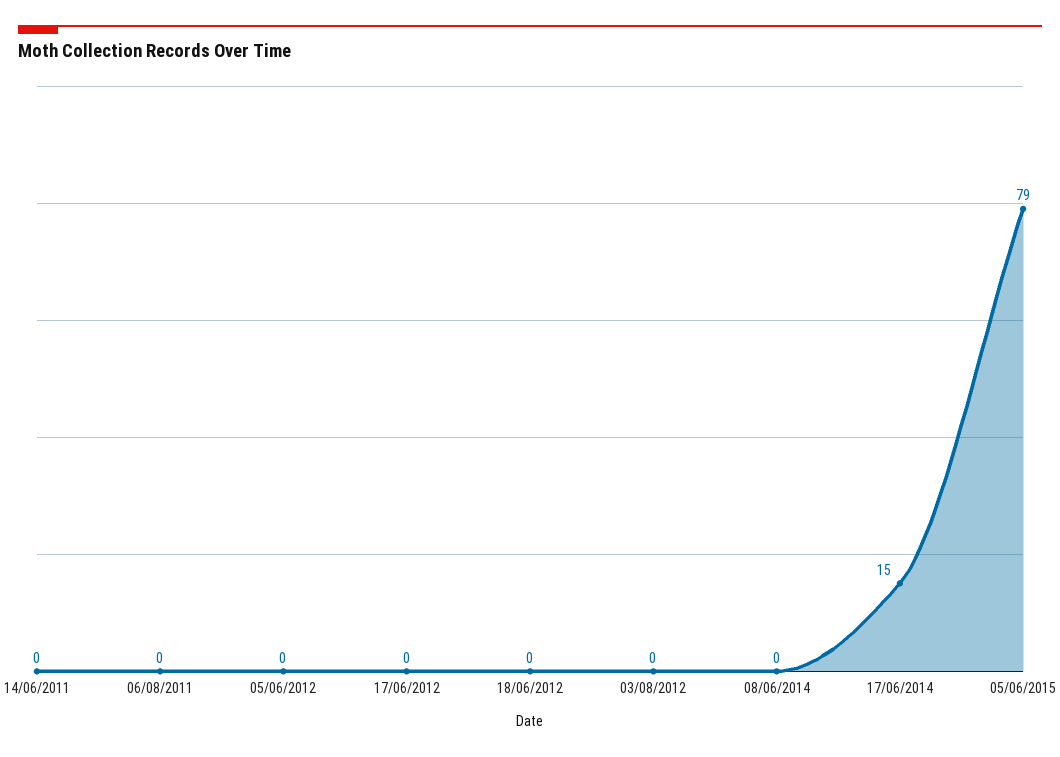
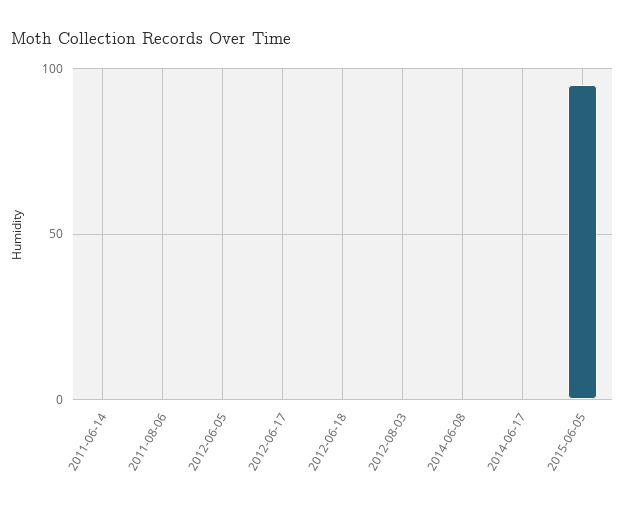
  {
    "14/06/2011": 0,
    "06/08/2011": 0,
    "05/06/2012": 0,
    "17/06/2012": 0,
    "18/06/2012": 0,
    "03/08/2012": 0,
    "08/06/2014": 0,
-   "17/06/2014": 15,
+   "17/06/2014": 0,
-   "05/06/2015": 79
+   "05/06/2015": 95
  }

